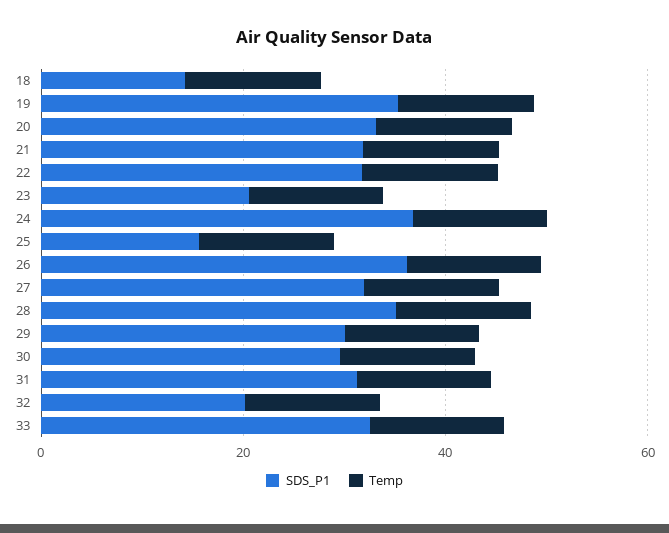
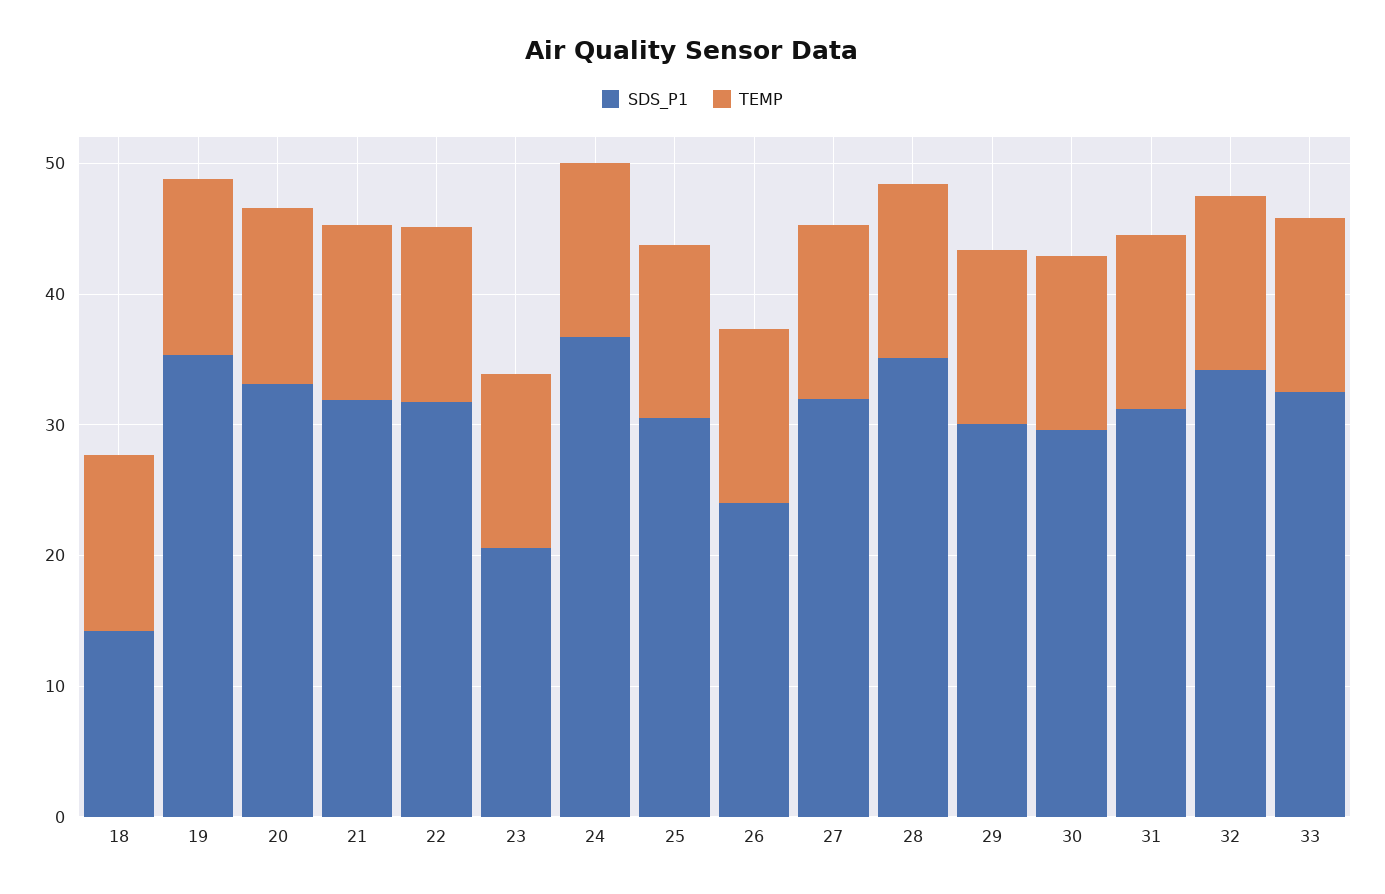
  {
    "SDS_P1": {
      "18": 14,
      "19": 36,
      "20": 34,
      "21": 32,
      "22": 32,
      "23": 20,
      "24": 36,
-     "25": 15,
+     "25": 30,
-     "26": 35,
+     "26": 24,
      "27": 32,
      "28": 36,
      "29": 30,
      "30": 30,
      "31": 32,
-     "32": 20,
+     "32": 34,
      "33": 32
    },
    "Temp": {
      "18": 14,
      "19": 14,
      "20": 14,
      "21": 14,
      "22": 14,
      "23": 14,
      "24": 14,
      "25": 14,
      "26": 14,
      "27": 14,
      "28": 14,
      "29": 14,
      "30": 14,
      "31": 14,
      "32": 14,
      "33": 14
    }
  }

